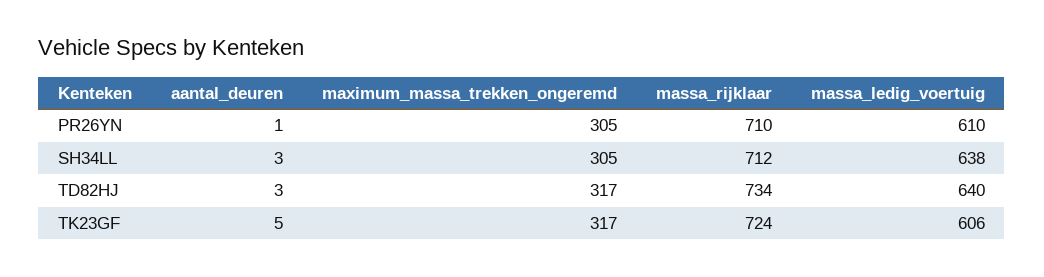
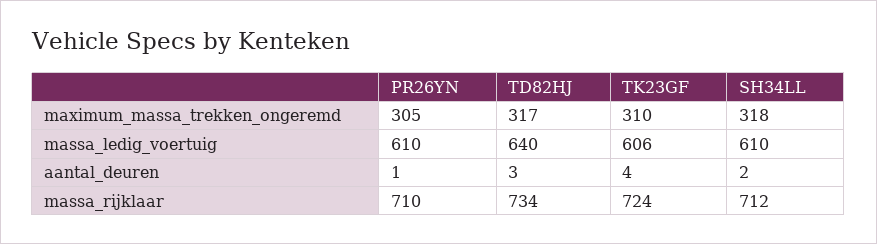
  {
    "aantal_deuren": {
      "PR26YN": 1,
-     "SH34LL": 3,
+     "SH34LL": 2,
      "TD82HJ": 3,
-     "TK23GF": 5
+     "TK23GF": 4
    },
    "maximum_massa_trekken_ongeremd": {
      "PR26YN": 305,
-     "SH34LL": 305,
+     "SH34LL": 318,
      "TD82HJ": 317,
-     "TK23GF": 317
+     "TK23GF": 310
    },
    "massa_rijklaar": {
      "PR26YN": 710,
      "SH34LL": 712,
      "TD82HJ": 734,
      "TK23GF": 724
    },
    "massa_ledig_voertuig": {
      "PR26YN": 610,
-     "SH34LL": 638,
+     "SH34LL": 610,
      "TD82HJ": 640,
      "TK23GF": 606
    }
  }

